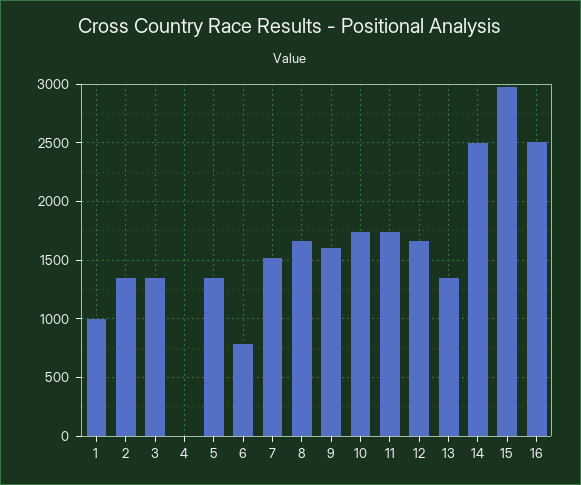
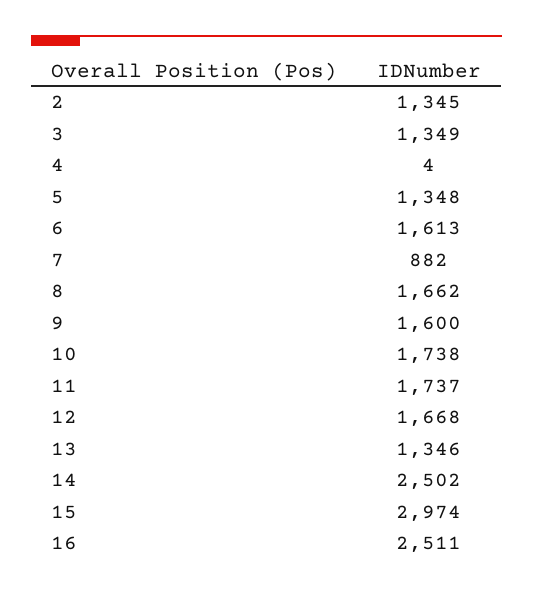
  {
-   "1": 1000,
    "2": 1345,
    "3": 1349,
    "4": 4,
    "5": 1348,
-   "6": 800,
+   "6": 1613,
-   "7": 1500,
+   "7": 882,
    "8": 1662,
    "9": 1600,
    "10": 1738,
    "11": 1737,
    "12": 1668,
    "13": 1346,
    "14": 2502,
    "15": 2974,
    "16": 2511
  }

